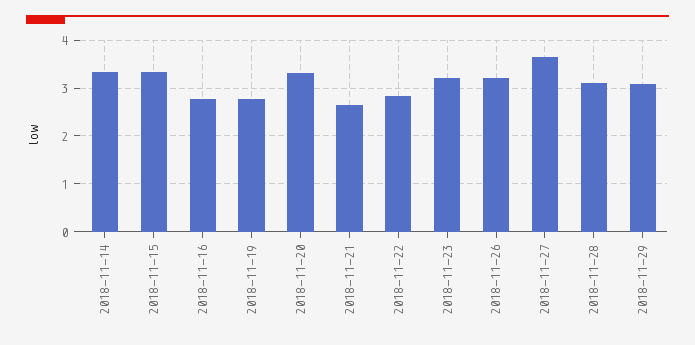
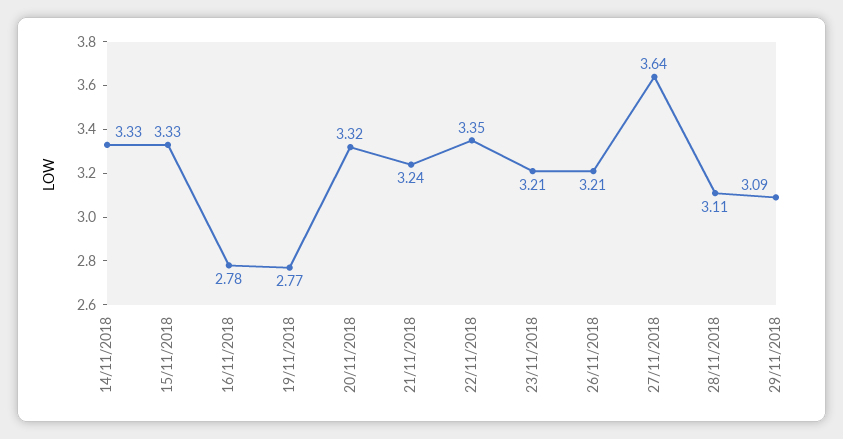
  {
    "2018-11-14": 3.33,
    "2018-11-15": 3.33,
    "2018-11-16": 2.78,
    "2018-11-19": 2.77,
    "2018-11-20": 3.32,
-   "2018-11-21": 2.6,
+   "2018-11-21": 3.24,
-   "2018-11-22": 2.8,
+   "2018-11-22": 3.35,
    "2018-11-23": 3.21,
    "2018-11-26": 3.21,
    "2018-11-27": 3.64,
    "2018-11-28": 3.11,
    "2018-11-29": 3.09
  }

